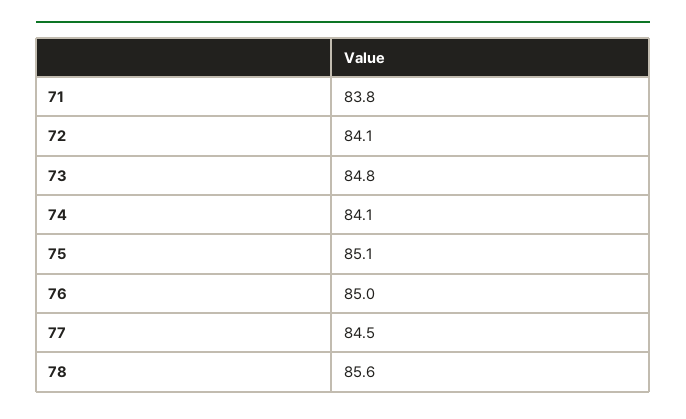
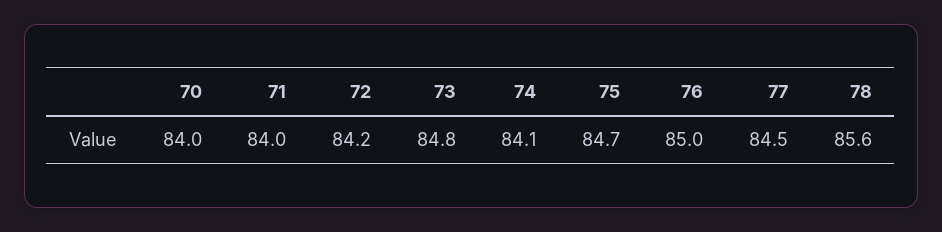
  {
-   "71": 83.8,
+   "71": 84,
-   "72": 84.1,
+   "72": 84.2,
    "73": 84.8,
    "74": 84.1,
-   "75": 85.1,
+   "75": 84.7,
    "76": 85,
    "77": 84.5,
-   "78": 85.6
+   "78": 85.6,
+   "70": 84
  }

